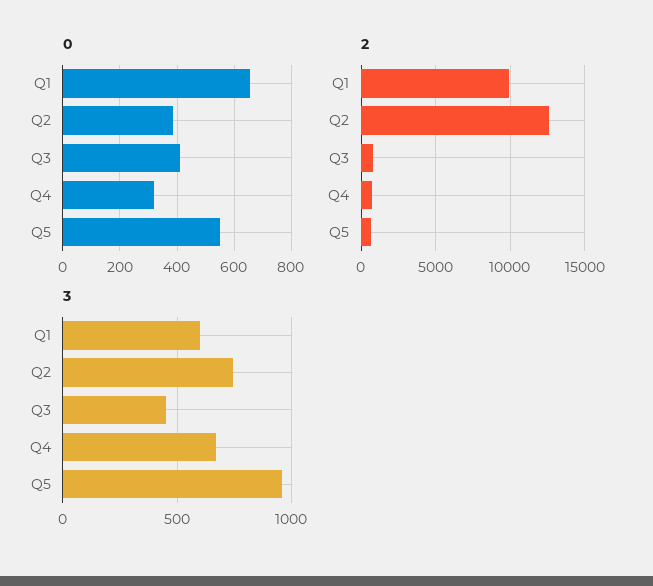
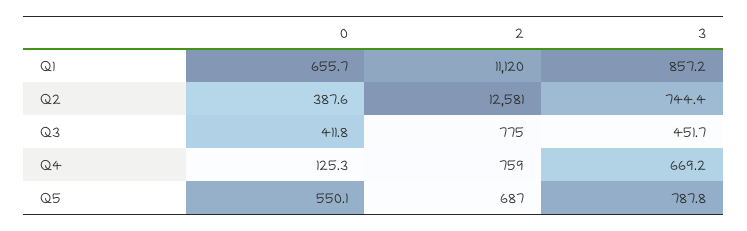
  {
    "0": {
      "Q1": 655.7,
      "Q2": 387.6,
      "Q3": 411.8,
-     "Q4": 325,
+     "Q4": 125.3,
      "Q5": 550.1
    },
    "2": {
-     "Q1": 10000,
+     "Q1": 11120,
      "Q2": 12581,
      "Q3": 775,
      "Q4": 759,
      "Q5": 687
    },
    "3": {
-     "Q1": 600,
+     "Q1": 857.2,
      "Q2": 744.4,
      "Q3": 451.7,
      "Q4": 669.2,
-     "Q5": 950
+     "Q5": 787.8
    }
  }

